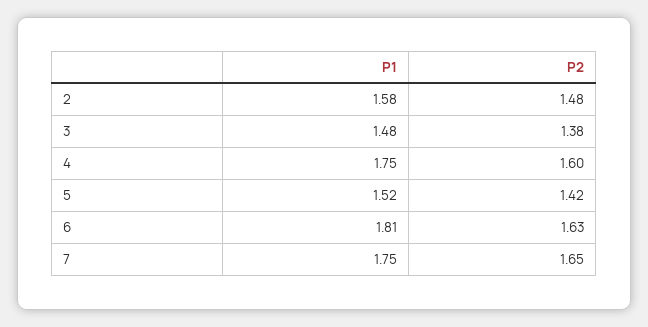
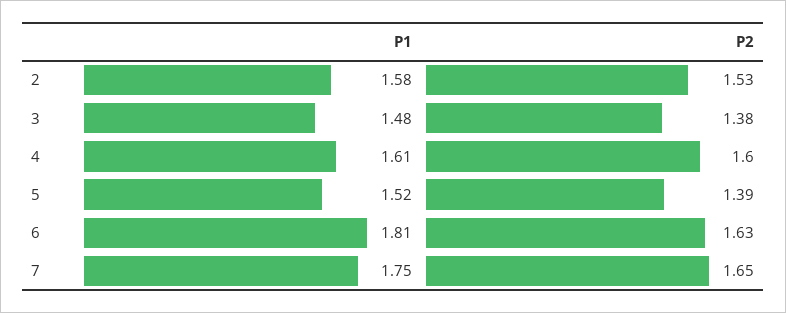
  {
    "P1": {
      "2": 1.58,
      "3": 1.48,
-     "4": 1.75,
+     "4": 1.61,
      "5": 1.52,
      "6": 1.81,
      "7": 1.75
    },
    "P2": {
-     "2": 1.48,
+     "2": 1.53,
      "3": 1.38,
      "4": 1.6,
-     "5": 1.42,
+     "5": 1.39,
      "6": 1.63,
      "7": 1.65
    }
  }

